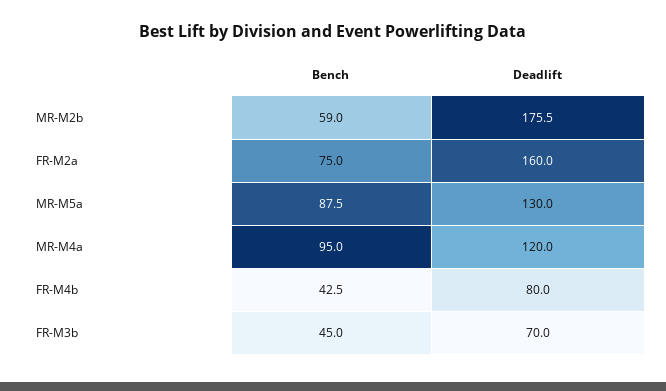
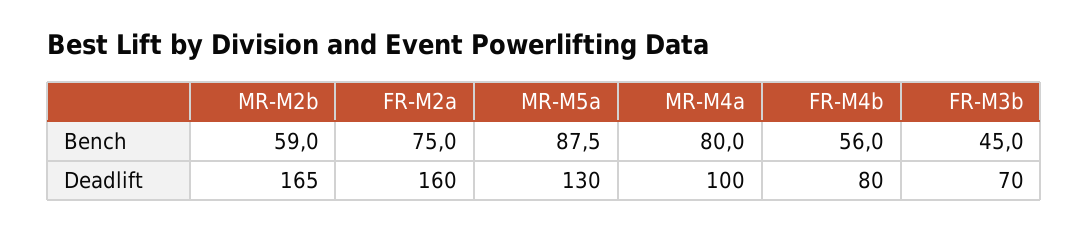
  {
    "Bench": {
      "MR-M2b": 59,
      "FR-M2a": 75,
      "MR-M5a": 87.5,
-     "MR-M4a": 95,
+     "MR-M4a": 80,
-     "FR-M4b": 42.5,
+     "FR-M4b": 56,
      "FR-M3b": 45
    },
    "Deadlift": {
-     "MR-M2b": 175.5,
+     "MR-M2b": 165,
      "FR-M2a": 160,
      "MR-M5a": 130,
-     "MR-M4a": 120,
+     "MR-M4a": 100,
      "FR-M4b": 80,
      "FR-M3b": 70
    }
  }

